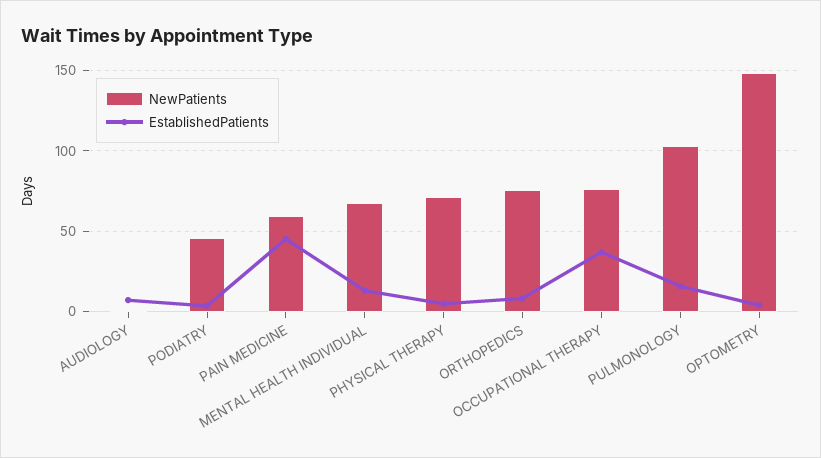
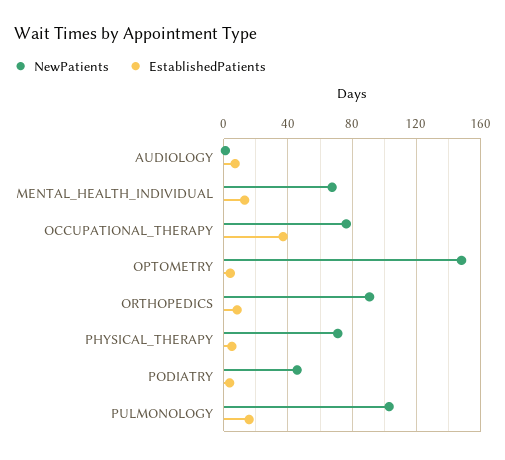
  {
    "NewPatients": {
      "AUDIOLOGY": 0,
      "PODIATRY": 45,
-     "PAIN MEDICINE": 60,
      "MENTAL HEALTH INDIVIDUAL": 70,
      "PHYSICAL THERAPY": 70,
-     "ORTHOPEDICS": 75,
+     "ORTHOPEDICS": 90,
      "OCCUPATIONAL THERAPY": 75,
      "PULMONOLOGY": 105,
      "OPTOMETRY": 150
    },
    "EstablishedPatients": {
      "AUDIOLOGY": 5,
      "PODIATRY": 5,
-     "PAIN MEDICINE": 45,
      "MENTAL HEALTH INDIVIDUAL": 15,
      "PHYSICAL THERAPY": 5,
      "ORTHOPEDICS": 10,
      "OCCUPATIONAL THERAPY": 35,
      "PULMONOLOGY": 15,
      "OPTOMETRY": 5
    }
  }

